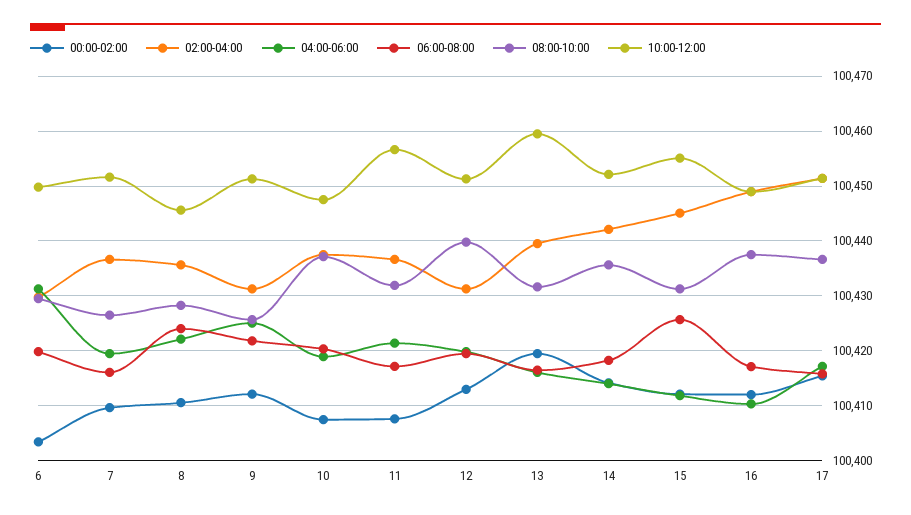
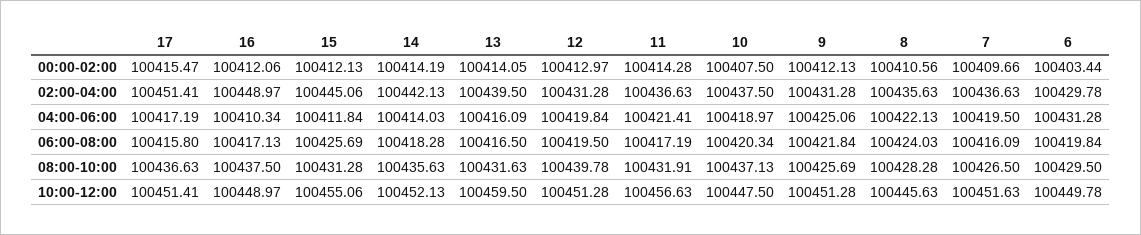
  {
    "00:00-02:00": {
      "6": 100403.44,
      "7": 100409.66,
      "8": 100410.56,
      "9": 100412.13,
      "10": 100407.5,
-     "11": 100408,
+     "11": 100414.28,
      "12": 100412.97,
-     "13": 100420,
+     "13": 100414.05,
      "14": 100414.19,
      "15": 100412.13,
      "16": 100412.06,
      "17": 100415.47
    },
    "02:00-04:00": {
      "6": 100429.78,
      "7": 100436.63,
      "8": 100435.63,
      "9": 100431.28,
      "10": 100437.5,
      "11": 100436.63,
      "12": 100431.28,
      "13": 100439.5,
      "14": 100442.13,
      "15": 100445.06,
      "16": 100448.97,
      "17": 100451.41
    },
    "04:00-06:00": {
      "6": 100431.28,
      "7": 100419.5,
      "8": 100422.13,
      "9": 100425.06,
      "10": 100418.97,
      "11": 100421.41,
      "12": 100419.84,
      "13": 100416.09,
      "14": 100414.03,
      "15": 100411.84,
      "16": 100410.34,
      "17": 100417.19
    },
    "06:00-08:00": {
      "6": 100419.84,
      "7": 100416.09,
      "8": 100424.03,
      "9": 100421.84,
      "10": 100420.34,
      "11": 100417.19,
      "12": 100419.5,
      "13": 100416.5,
      "14": 100418.28,
      "15": 100425.69,
      "16": 100417.13,
      "17": 100415.8
    },
    "08:00-10:00": {
      "6": 100429.5,
      "7": 100426.5,
      "8": 100428.28,
      "9": 100425.69,
      "10": 100437.13,
      "11": 100431.91,
      "12": 100439.78,
      "13": 100431.63,
      "14": 100435.63,
      "15": 100431.28,
      "16": 100437.5,
      "17": 100436.63
    },
    "10:00-12:00": {
      "6": 100449.78,
      "7": 100451.63,
      "8": 100445.63,
      "9": 100451.28,
      "10": 100447.5,
      "11": 100456.63,
      "12": 100451.28,
      "13": 100459.5,
      "14": 100452.13,
      "15": 100455.06,
      "16": 100448.97,
      "17": 100451.41
    }
  }

